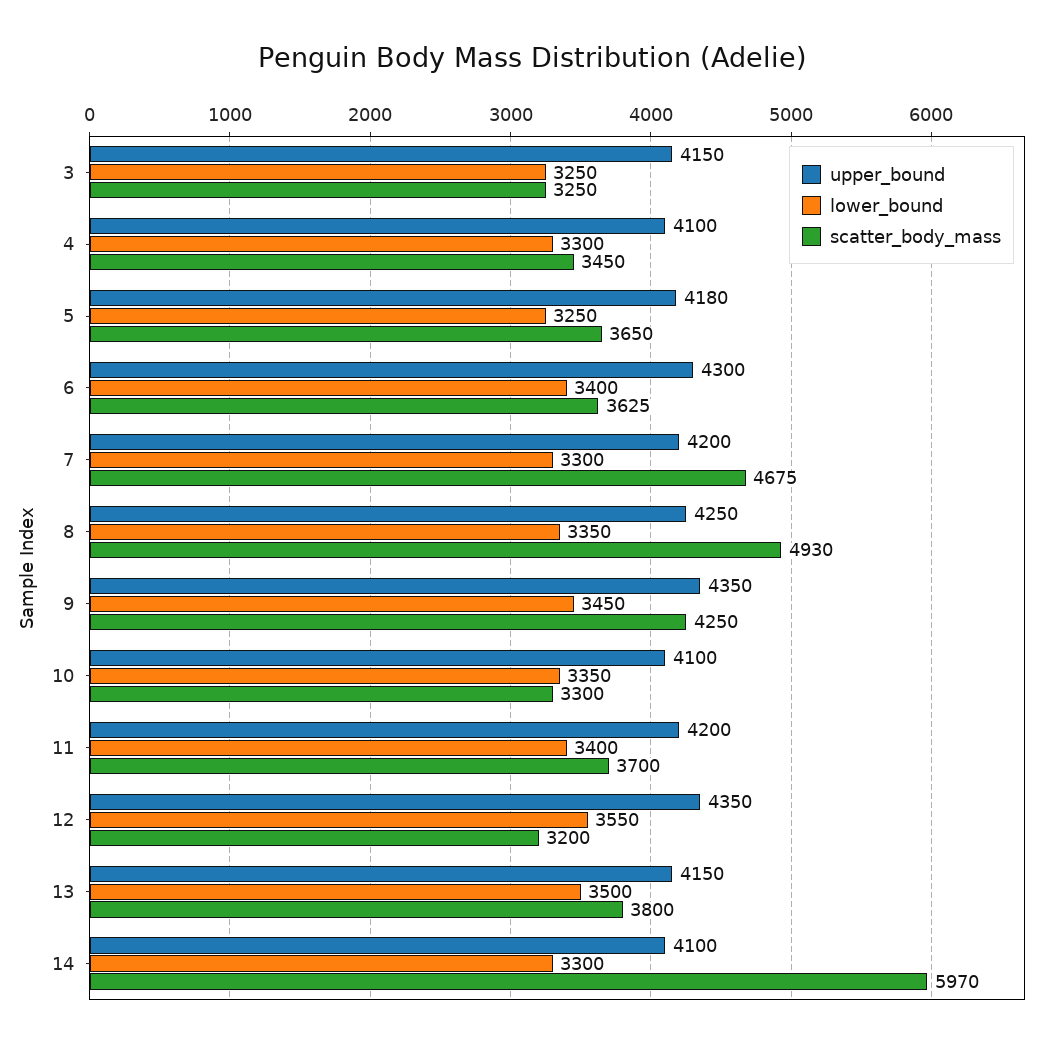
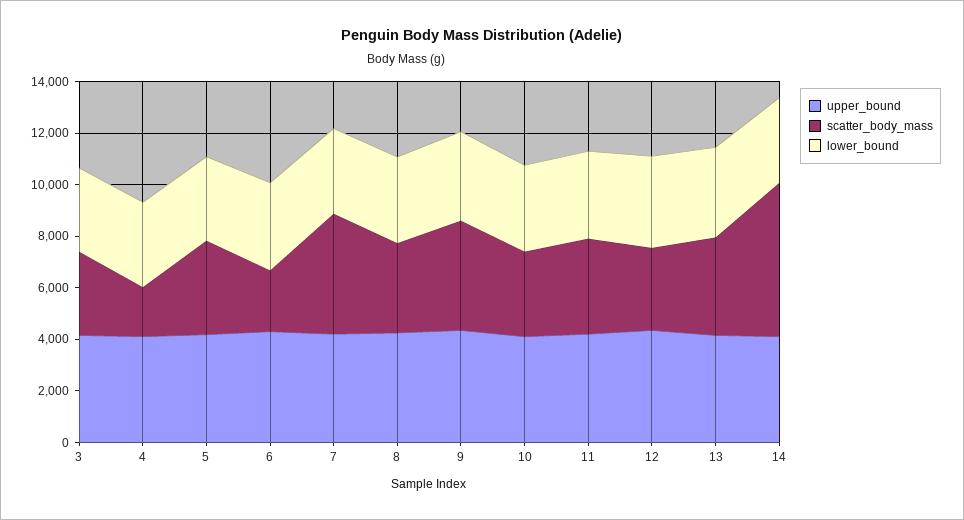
  {
    "upper_bound": {
      "3": 4150,
      "4": 4100,
      "5": 4180,
      "6": 4300,
      "7": 4200,
      "8": 4250,
      "9": 4350,
      "10": 4100,
      "11": 4200,
      "12": 4350,
      "13": 4150,
      "14": 4100
    },
    "lower_bound": {
      "3": 3250,
      "4": 3300,
      "5": 3250,
      "6": 3400,
      "7": 3300,
      "8": 3350,
      "9": 3450,
      "10": 3350,
      "11": 3400,
      "12": 3550,
      "13": 3500,
      "14": 3300
    },
    "scatter_body_mass": {
      "3": 3250,
-     "4": 3450,
+     "4": 2000,
      "5": 3650,
-     "6": 3625,
+     "6": 2500,
      "7": 4675,
-     "8": 4930,
+     "8": 3500,
      "9": 4250,
      "10": 3300,
      "11": 3700,
      "12": 3200,
      "13": 3800,
      "14": 5970
    }
  }

